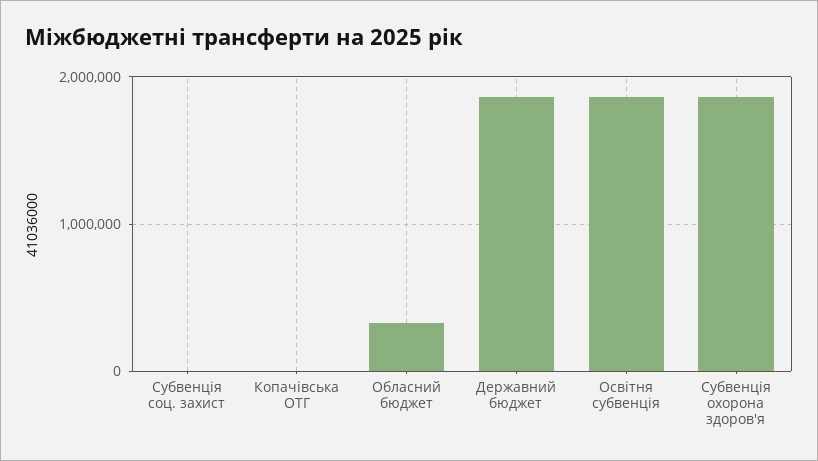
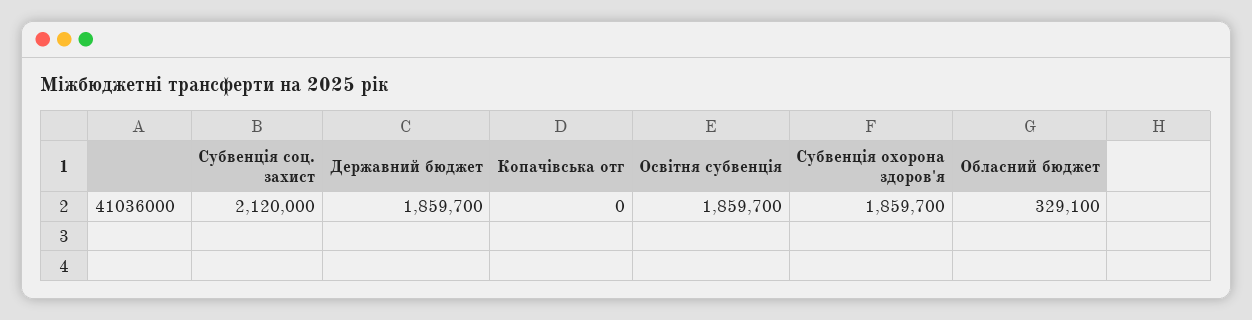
  {
-   "Субвенція соц. захист": 0,
+   "Субвенція соц. захист": 2120000,
    "Копачівська ОТГ": 0,
    "Обласний бюджет": 329100,
    "Державний бюджет": 1859700,
    "Освітня субвенція": 1859700,
    "Субвенція охорона здоров'я": 1859700
  }

